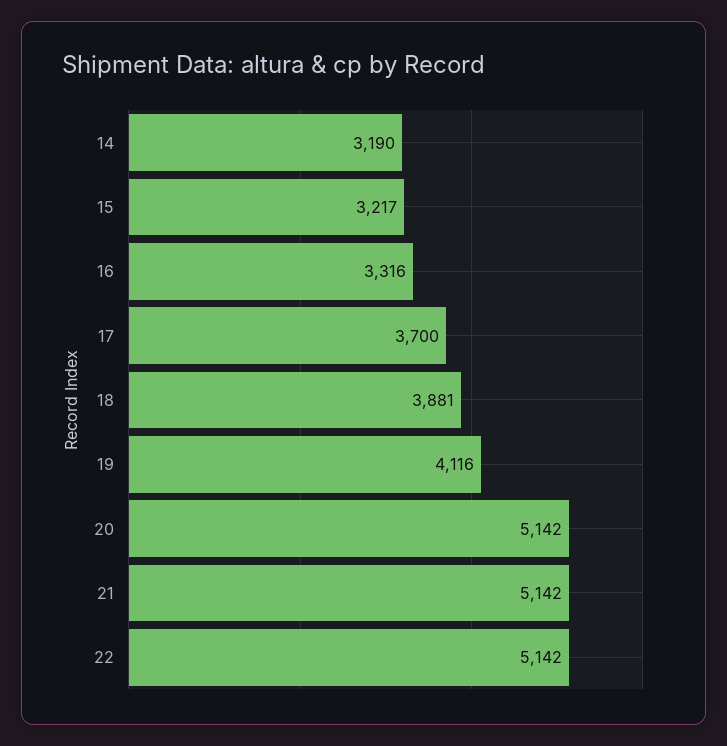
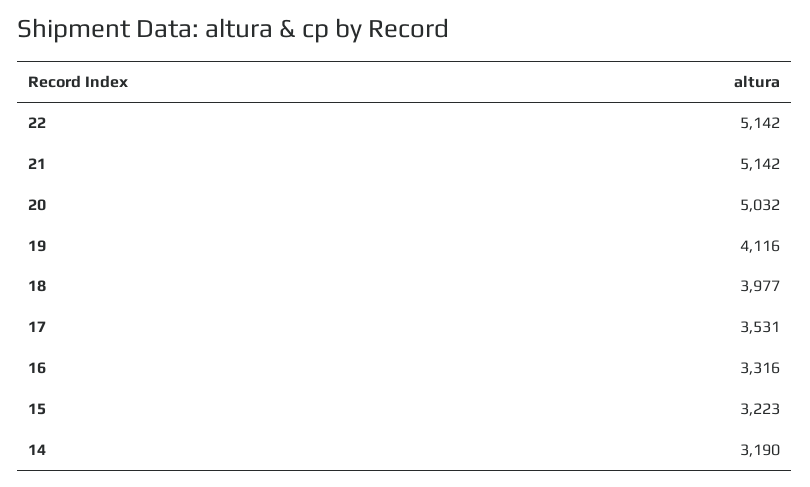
  {
    "14": 3190,
-   "15": 3217,
+   "15": 3223,
    "16": 3316,
-   "17": 3700,
+   "17": 3531,
-   "18": 3881,
+   "18": 3977,
    "19": 4116,
-   "20": 5142,
+   "20": 5032,
    "21": 5142,
    "22": 5142
  }

